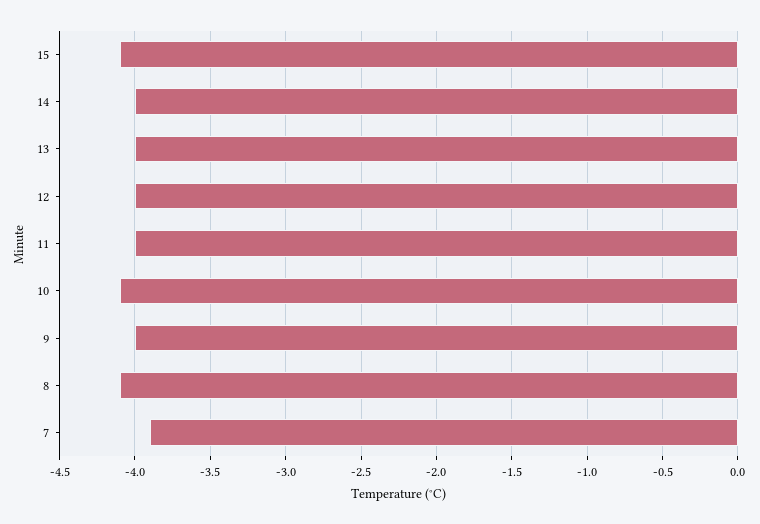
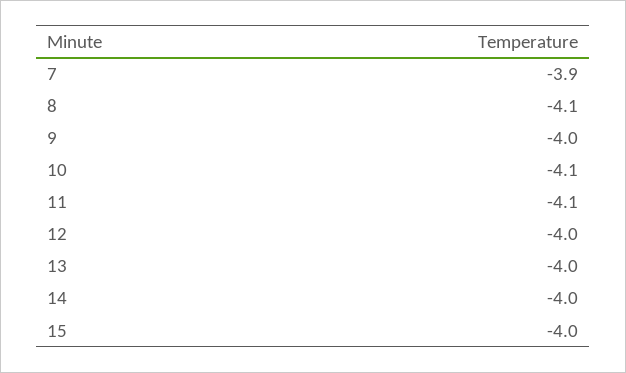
  {
-   "15": -4.1,
+   "15": -4,
    "14": -4,
    "13": -4,
    "12": -4,
-   "11": -4,
+   "11": -4.1,
    "10": -4.1,
    "9": -4,
    "8": -4.1,
    "7": -3.9
  }

